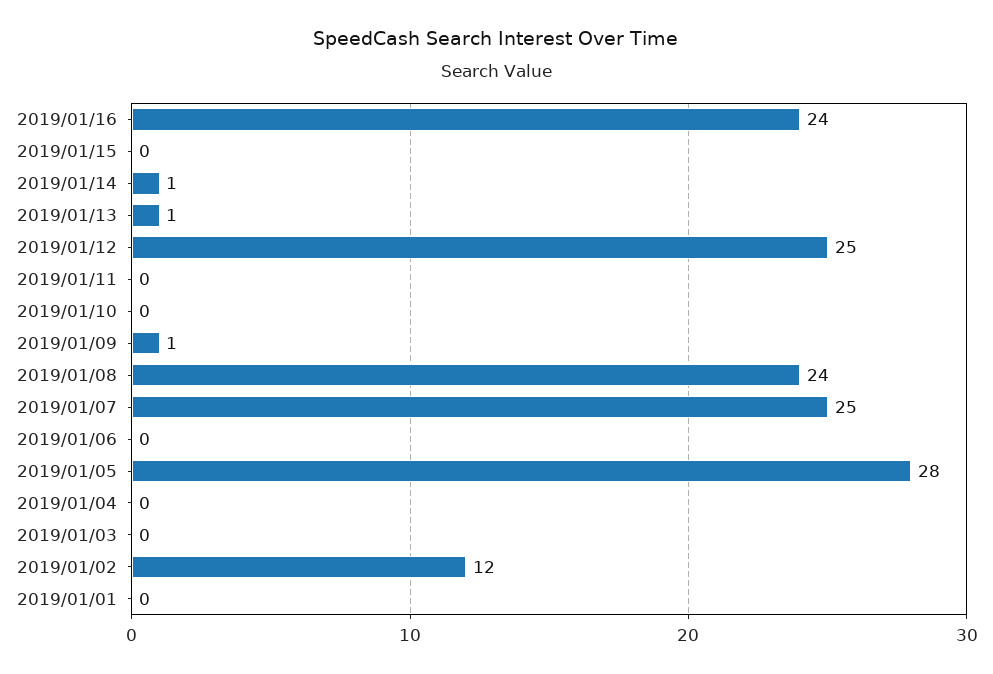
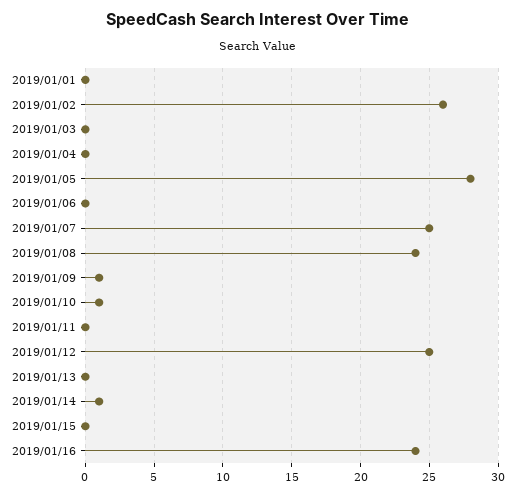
  {
    "2019/01/16": 24,
    "2019/01/15": 0,
    "2019/01/14": 1,
-   "2019/01/13": 1,
+   "2019/01/13": 0,
    "2019/01/12": 25,
    "2019/01/11": 0,
-   "2019/01/10": 0,
+   "2019/01/10": 1,
    "2019/01/09": 1,
    "2019/01/08": 24,
    "2019/01/07": 25,
    "2019/01/06": 0,
    "2019/01/05": 28,
    "2019/01/04": 0,
    "2019/01/03": 0,
-   "2019/01/02": 12,
+   "2019/01/02": 26,
    "2019/01/01": 0
  }

